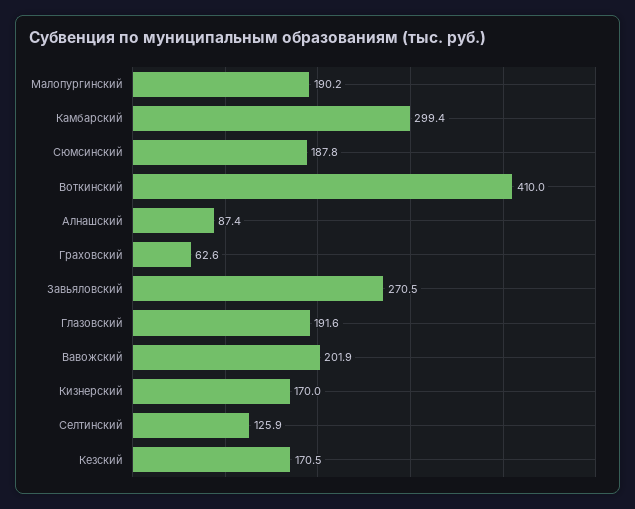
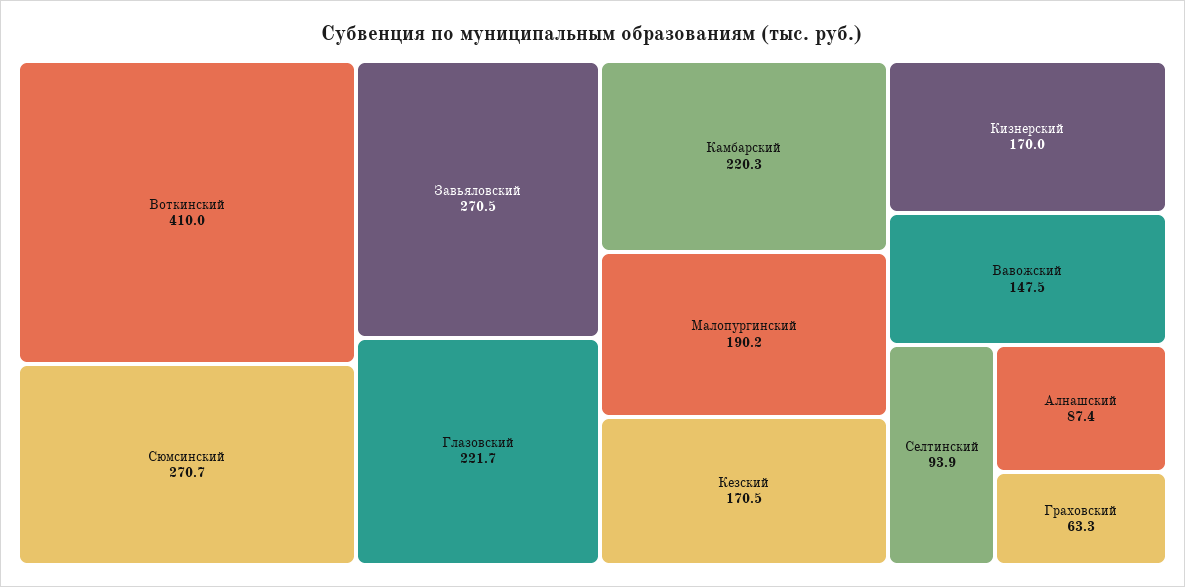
  {
    "Малопургинский": 190.2,
-   "Камбарский": 299.4,
+   "Камбарский": 220.3,
-   "Сюмсинский": 187.8,
+   "Сюмсинский": 270.7,
    "Воткинский": 410,
    "Алнашский": 87.4,
-   "Граховский": 62.6,
+   "Граховский": 63.3,
    "Завьяловский": 270.5,
-   "Глазовский": 191.6,
+   "Глазовский": 221.7,
-   "Вавожский": 201.9,
+   "Вавожский": 147.5,
    "Кизнерский": 170,
-   "Селтинский": 125.9,
+   "Селтинский": 93.9,
    "Кезский": 170.5
  }

